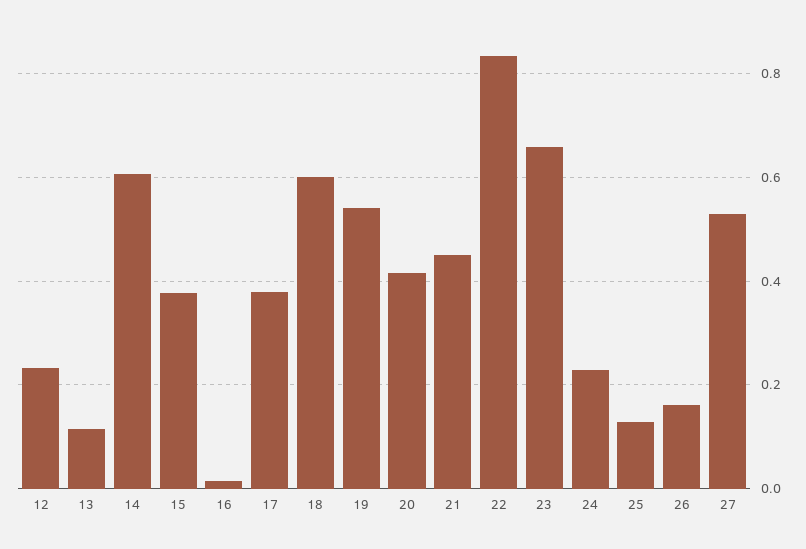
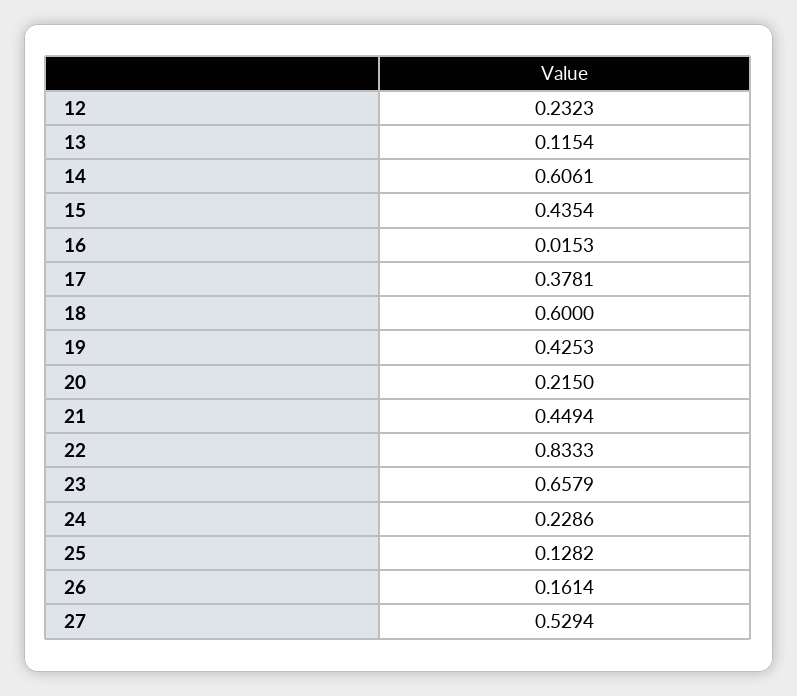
  {
    "12": 0.2323,
    "13": 0.1154,
    "14": 0.6061,
-   "15": 0.38,
+   "15": 0.4354,
    "16": 0.0153,
    "17": 0.3781,
    "18": 0.6,
-   "19": 0.54,
+   "19": 0.4253,
-   "20": 0.42,
+   "20": 0.215,
    "21": 0.4494,
    "22": 0.8333,
    "23": 0.6579,
    "24": 0.2286,
    "25": 0.1282,
    "26": 0.1614,
    "27": 0.5294
  }

